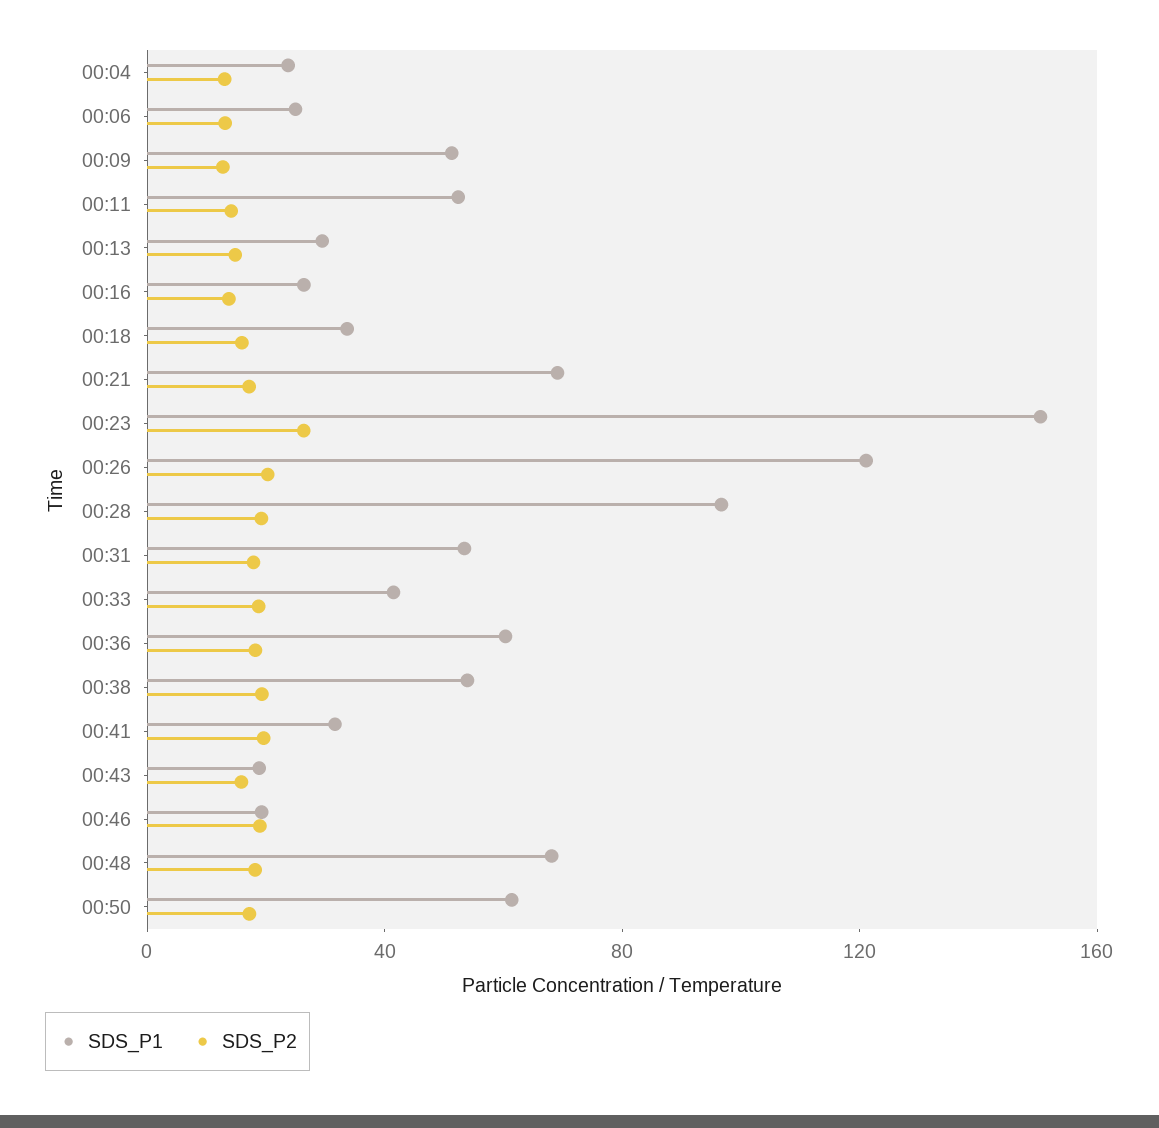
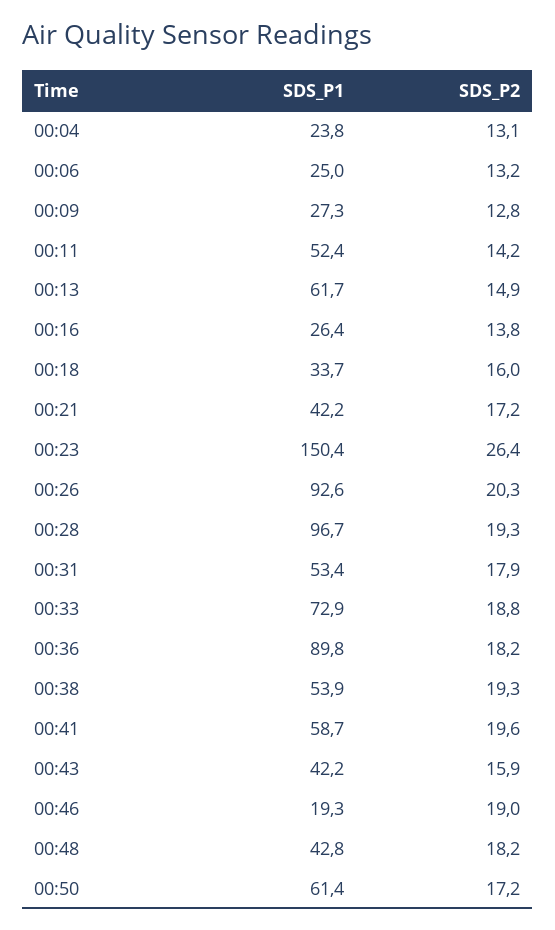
  {
    "SDS_P1": {
      "00:04": 23.8,
      "00:06": 25,
-     "00:09": 50,
+     "00:09": 27.3,
      "00:11": 52.4,
-     "00:13": 30,
+     "00:13": 61.7,
      "00:16": 26.4,
      "00:18": 33.7,
-     "00:21": 70,
+     "00:21": 42.2,
      "00:23": 150.4,
-     "00:26": 120,
+     "00:26": 92.6,
      "00:28": 96.7,
      "00:31": 53.4,
-     "00:33": 40,
+     "00:33": 72.9,
-     "00:36": 60,
+     "00:36": 89.8,
      "00:38": 53.9,
-     "00:41": 30,
+     "00:41": 58.7,
-     "00:43": 20,
+     "00:43": 42.2,
      "00:46": 19.3,
-     "00:48": 70,
+     "00:48": 42.8,
      "00:50": 61.4
    },
    "SDS_P2": {
      "00:04": 13.1,
      "00:06": 13.2,
      "00:09": 12.8,
      "00:11": 14.2,
      "00:13": 14.9,
      "00:16": 13.8,
      "00:18": 16,
      "00:21": 17.2,
      "00:23": 26.4,
      "00:26": 20.3,
      "00:28": 19.3,
      "00:31": 17.9,
      "00:33": 18.8,
      "00:36": 18.2,
      "00:38": 19.3,
      "00:41": 19.6,
      "00:43": 15.9,
      "00:46": 19,
      "00:48": 18.2,
      "00:50": 17.2
    }
  }

